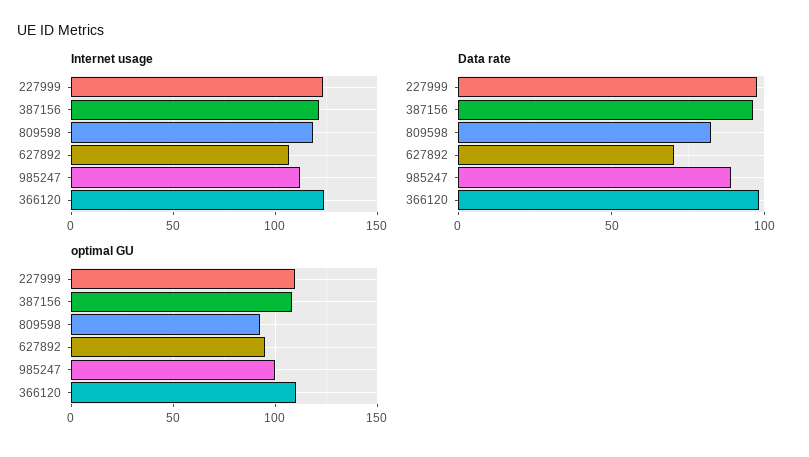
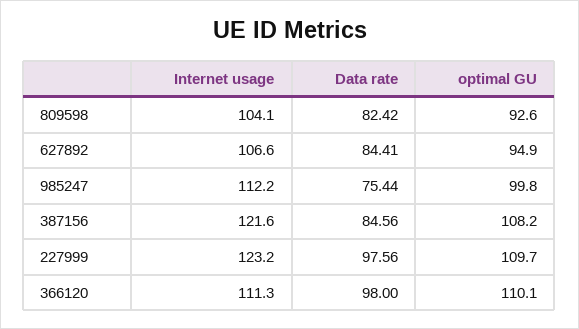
  {
    "Internet usage": {
      "227999": 123.2,
      "387156": 121.6,
-     "809598": 120,
+     "809598": 104.1,
      "627892": 106.6,
      "985247": 112.2,
-     "366120": 125
+     "366120": 111.3
    },
    "Data rate": {
      "227999": 97.56,
-     "387156": 95,
+     "387156": 84.56,
      "809598": 82.42,
-     "627892": 70,
+     "627892": 84.41,
-     "985247": 90,
+     "985247": 75.44,
      "366120": 98
    },
    "optimal GU": {
      "227999": 109.7,
      "387156": 108.2,
      "809598": 92.6,
      "627892": 94.9,
      "985247": 99.8,
      "366120": 110.1
    }
  }

